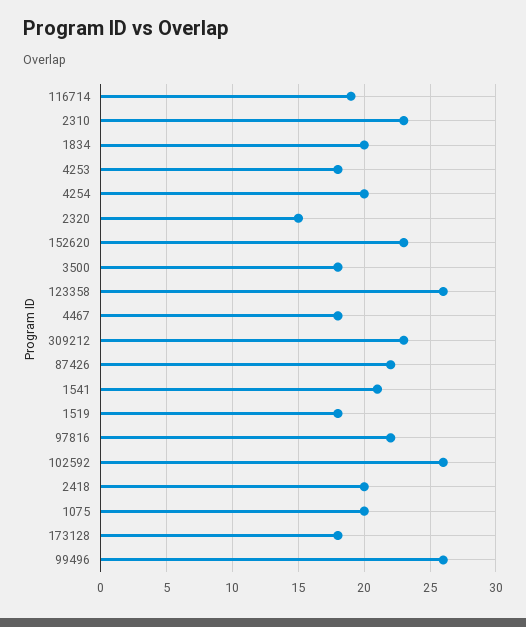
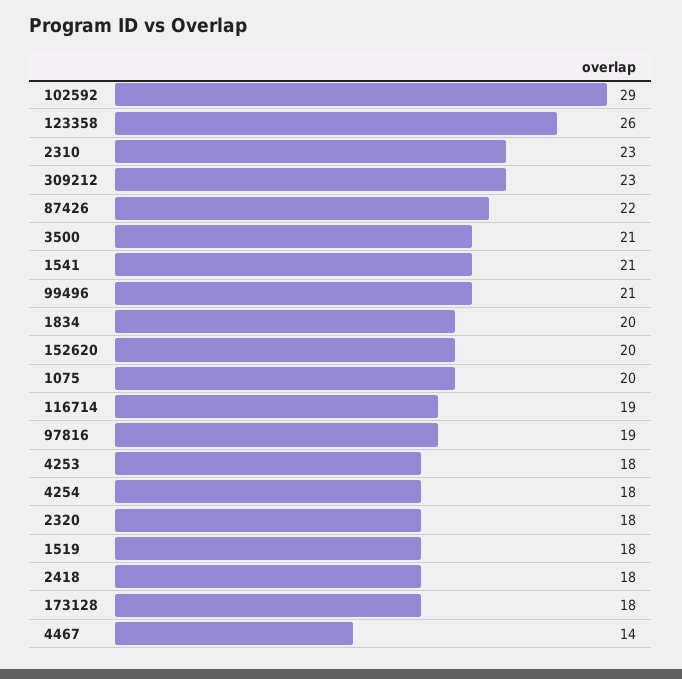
  {
    "116714": 19,
    "2310": 23,
    "1834": 20,
    "4253": 18,
-   "4254": 20,
+   "4254": 18,
-   "2320": 15,
+   "2320": 18,
-   "152620": 23,
+   "152620": 20,
-   "3500": 18,
+   "3500": 21,
    "123358": 26,
-   "4467": 18,
+   "4467": 14,
    "309212": 23,
    "87426": 22,
    "1541": 21,
    "1519": 18,
-   "97816": 22,
+   "97816": 19,
-   "102592": 26,
+   "102592": 29,
-   "2418": 20,
+   "2418": 18,
    "1075": 20,
    "173128": 18,
-   "99496": 26
+   "99496": 21
  }

